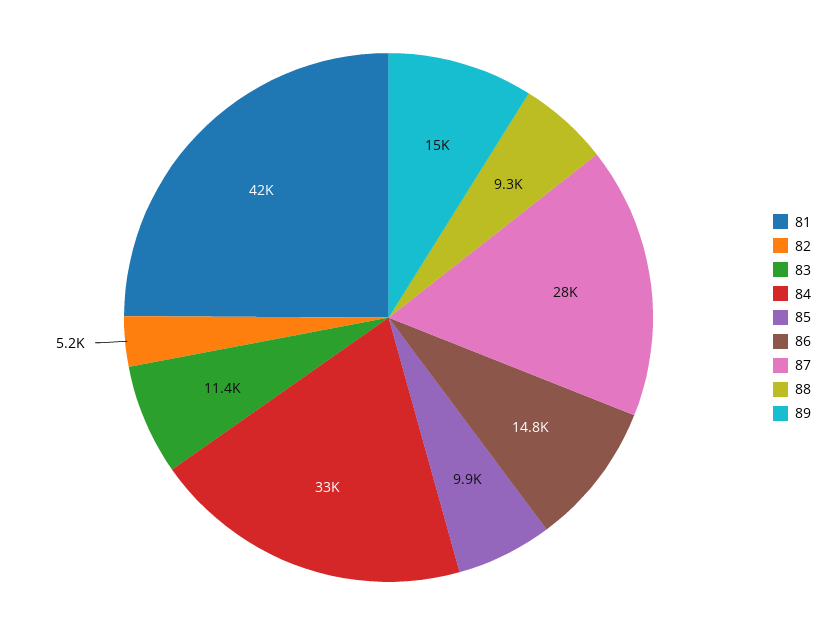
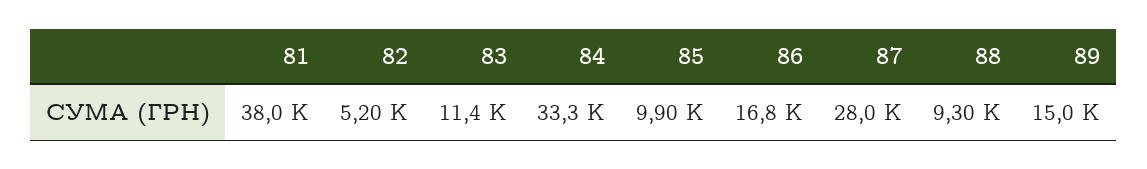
  {
-   "81": 42000,
+   "81": 38000,
    "82": 5200,
    "83": 11400,
-   "84": 33000,
+   "84": 33300,
    "85": 9900,
-   "86": 14800,
+   "86": 16800,
    "87": 28000,
    "88": 9300,
    "89": 15000
  }

